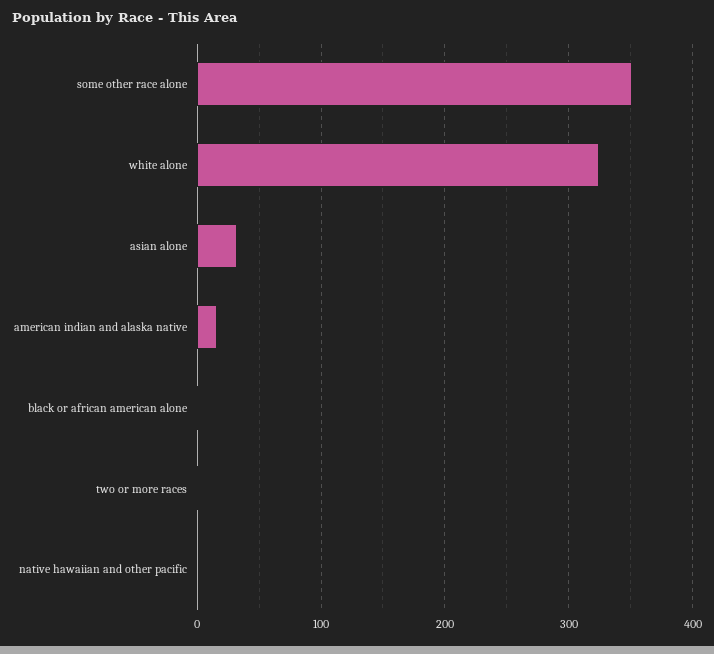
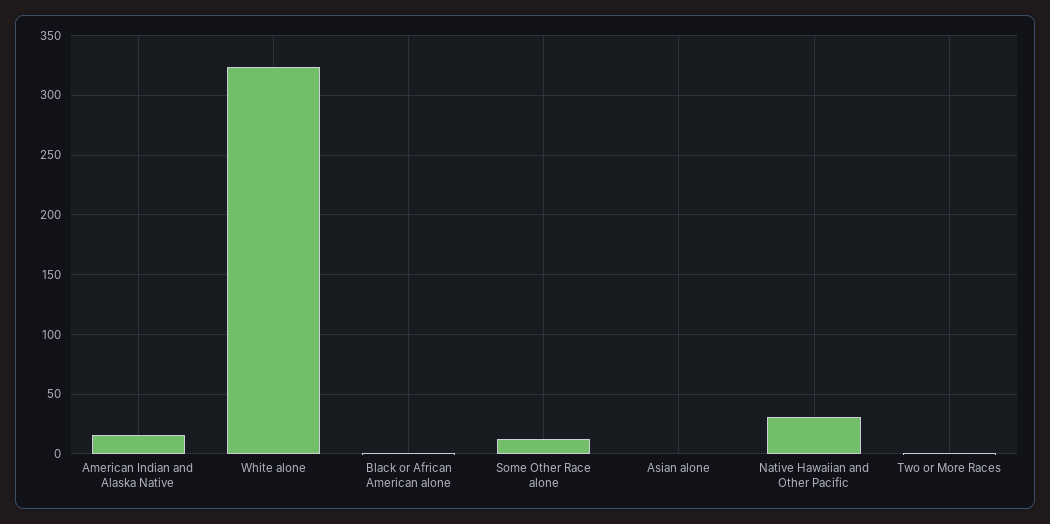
  {
-   "some other race alone": 350,
+   "some other race alone": 10,
    "white alone": 320,
-   "asian alone": 30,
+   "asian alone": 0,
    "american indian and alaska native": 20,
    "black or african american alone": 0,
    "two or more races": 0,
-   "native hawaiian and other pacific": 0
+   "native hawaiian and other pacific": 30
  }

